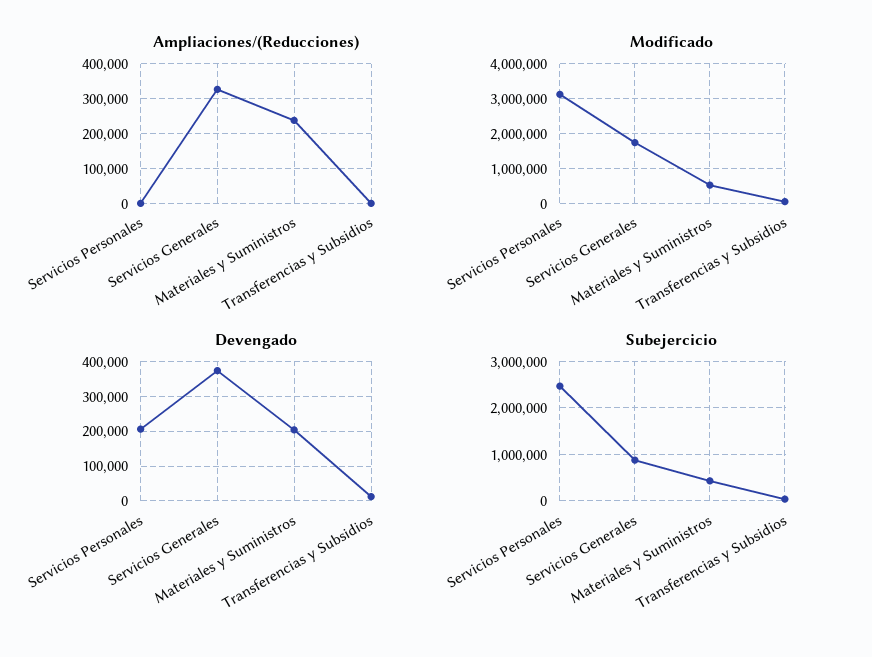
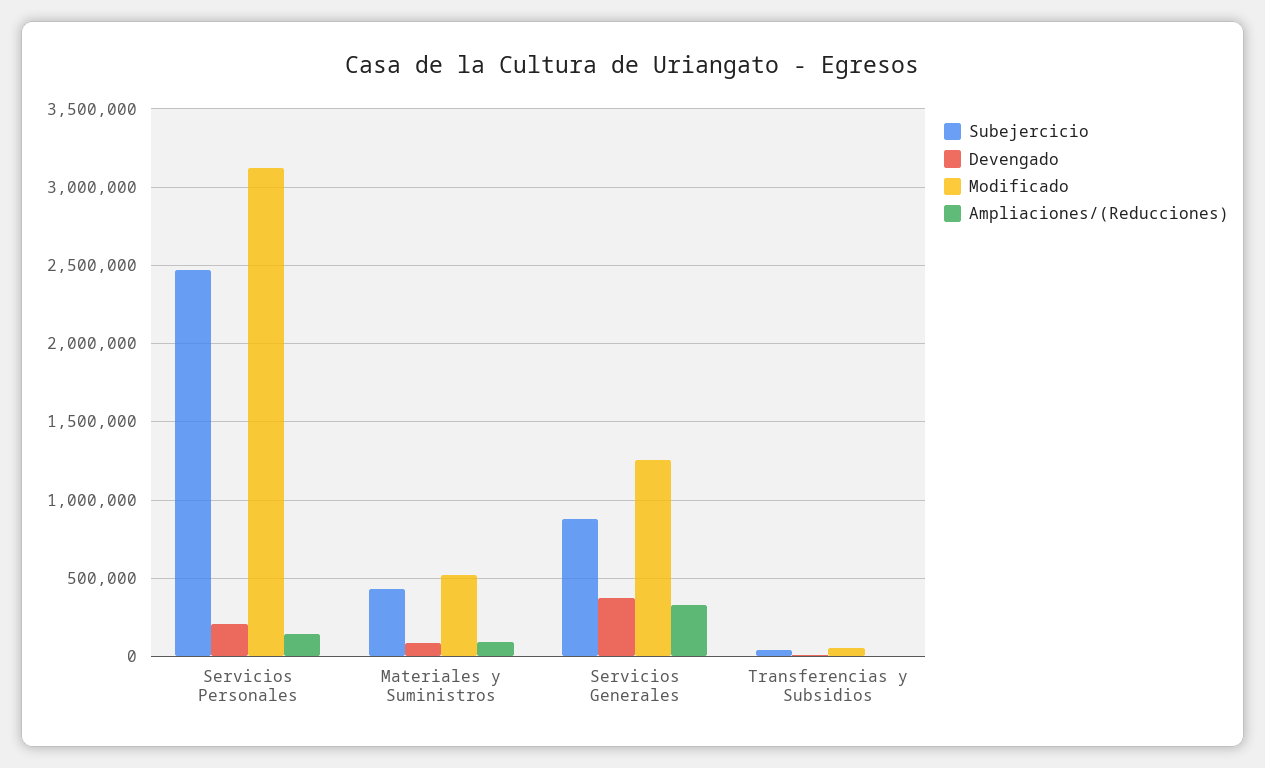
  {
    "Ampliaciones/(Reducciones)": {
-     "Servicios Personales": 0,
+     "Servicios Personales": 150000,
      "Servicios Generales": 320000,
-     "Materiales y Suministros": 240000,
+     "Materiales y Suministros": 100000,
      "Transferencias y Subsidios": 0
    },
    "Modificado": {
      "Servicios Personales": 3100000,
-     "Servicios Generales": 1800000,
+     "Servicios Generales": 1250000,
      "Materiales y Suministros": 500000,
      "Transferencias y Subsidios": 50000
    },
    "Devengado": {
      "Servicios Personales": 200000,
      "Servicios Generales": 380000,
-     "Materiales y Suministros": 200000,
+     "Materiales y Suministros": 100000,
      "Transferencias y Subsidios": 20000
    },
    "Subejercicio": {
      "Servicios Personales": 2450000,
      "Servicios Generales": 900000,
      "Materiales y Suministros": 450000,
      "Transferencias y Subsidios": 50000
    }
  }

